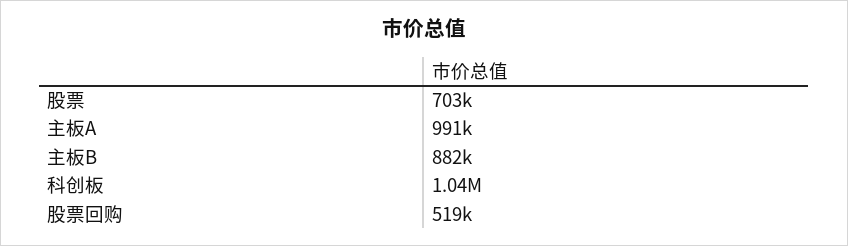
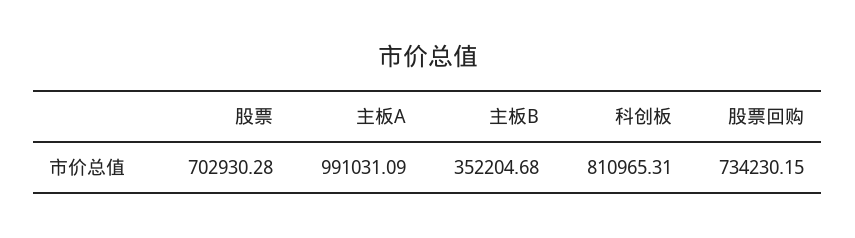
  {
    "股票": 702930.28,
    "主板A": 991031.09,
-   "主板B": 882000,
+   "主板B": 352204.68,
-   "科创板": 1040000,
+   "科创板": 810965.31,
-   "股票回购": 519000
+   "股票回购": 734230.15
  }

